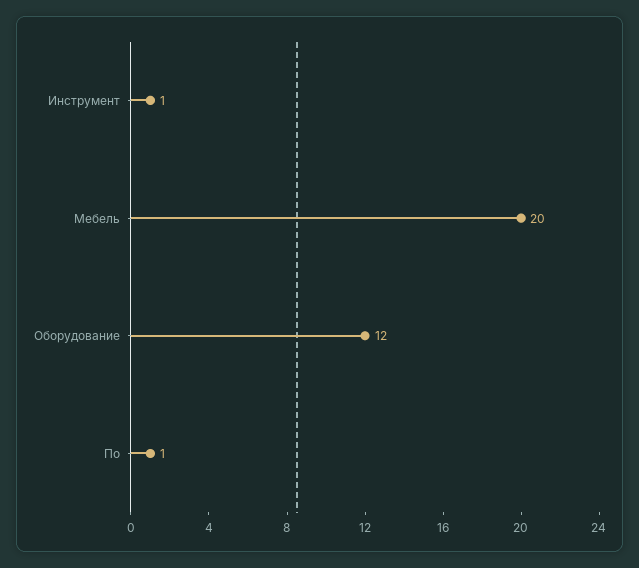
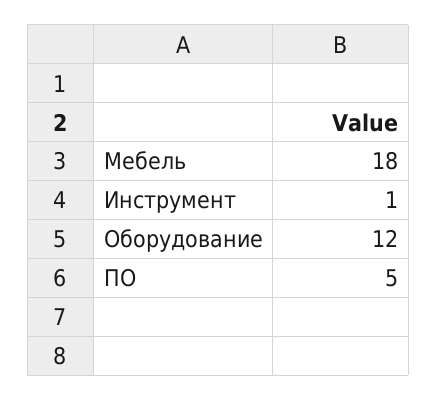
  {
    "Инструмент": 1,
-   "Мебель": 20,
+   "Мебель": 18,
    "Оборудование": 12,
-   "По": 1
+   "По": 5
  }

